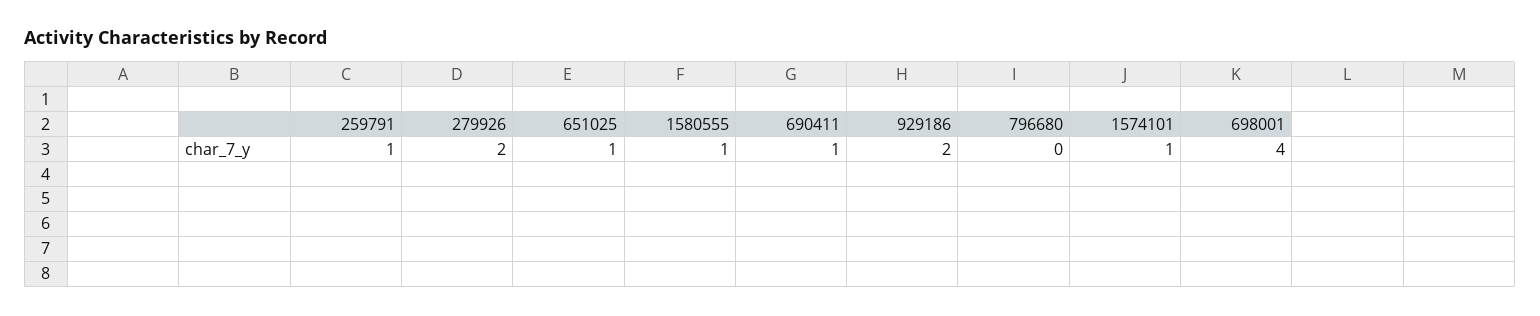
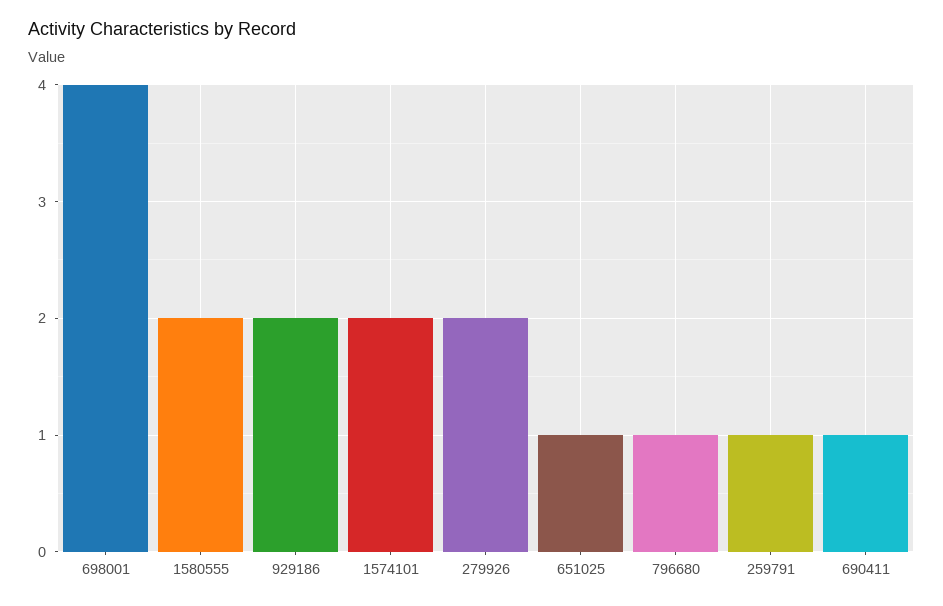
  {
    "259791": 1,
    "279926": 2,
    "651025": 1,
-   "1580555": 1,
+   "1580555": 2,
    "690411": 1,
    "929186": 2,
-   "796680": 0,
+   "796680": 1,
-   "1574101": 1,
+   "1574101": 2,
    "698001": 4
  }

